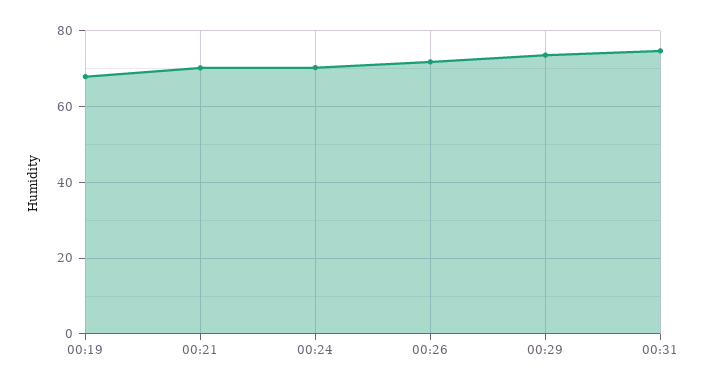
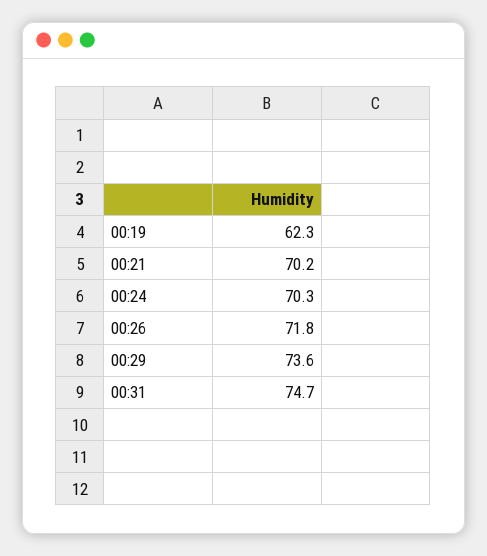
  {
-   "00:19": 68,
+   "00:19": 62.3,
    "00:21": 70.2,
    "00:24": 70.3,
    "00:26": 71.8,
    "00:29": 73.6,
    "00:31": 74.7
  }

